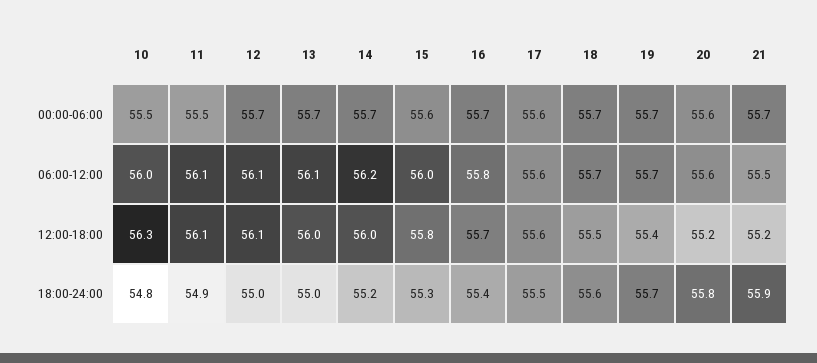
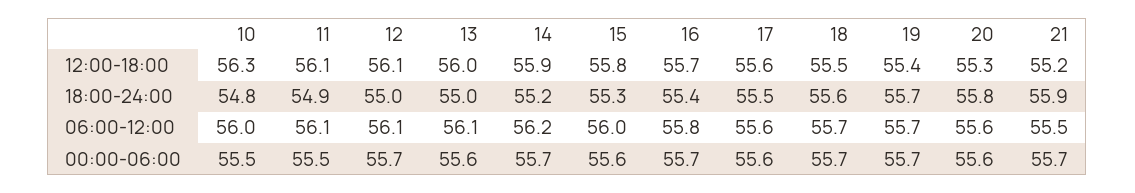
  {
    "10": {
      "00:00-06:00": 55.5,
      "06:00-12:00": 56,
      "12:00-18:00": 56.3,
      "18:00-24:00": 54.8
    },
    "11": {
      "00:00-06:00": 55.5,
      "06:00-12:00": 56.1,
      "12:00-18:00": 56.1,
      "18:00-24:00": 54.9
    },
    "12": {
      "00:00-06:00": 55.7,
      "06:00-12:00": 56.1,
      "12:00-18:00": 56.1,
      "18:00-24:00": 55
    },
    "13": {
-     "00:00-06:00": 55.7,
+     "00:00-06:00": 55.6,
      "06:00-12:00": 56.1,
      "12:00-18:00": 56,
      "18:00-24:00": 55
    },
    "14": {
      "00:00-06:00": 55.7,
      "06:00-12:00": 56.2,
-     "12:00-18:00": 56,
+     "12:00-18:00": 55.9,
      "18:00-24:00": 55.2
    },
    "15": {
      "00:00-06:00": 55.6,
      "06:00-12:00": 56,
      "12:00-18:00": 55.8,
      "18:00-24:00": 55.3
    },
    "16": {
      "00:00-06:00": 55.7,
      "06:00-12:00": 55.8,
      "12:00-18:00": 55.7,
      "18:00-24:00": 55.4
    },
    "17": {
      "00:00-06:00": 55.6,
      "06:00-12:00": 55.6,
      "12:00-18:00": 55.6,
      "18:00-24:00": 55.5
    },
    "18": {
      "00:00-06:00": 55.7,
      "06:00-12:00": 55.7,
      "12:00-18:00": 55.5,
      "18:00-24:00": 55.6
    },
    "19": {
      "00:00-06:00": 55.7,
      "06:00-12:00": 55.7,
      "12:00-18:00": 55.4,
      "18:00-24:00": 55.7
    },
    "20": {
      "00:00-06:00": 55.6,
      "06:00-12:00": 55.6,
-     "12:00-18:00": 55.2,
+     "12:00-18:00": 55.3,
      "18:00-24:00": 55.8
    },
    "21": {
      "00:00-06:00": 55.7,
      "06:00-12:00": 55.5,
      "12:00-18:00": 55.2,
      "18:00-24:00": 55.9
    }
  }

